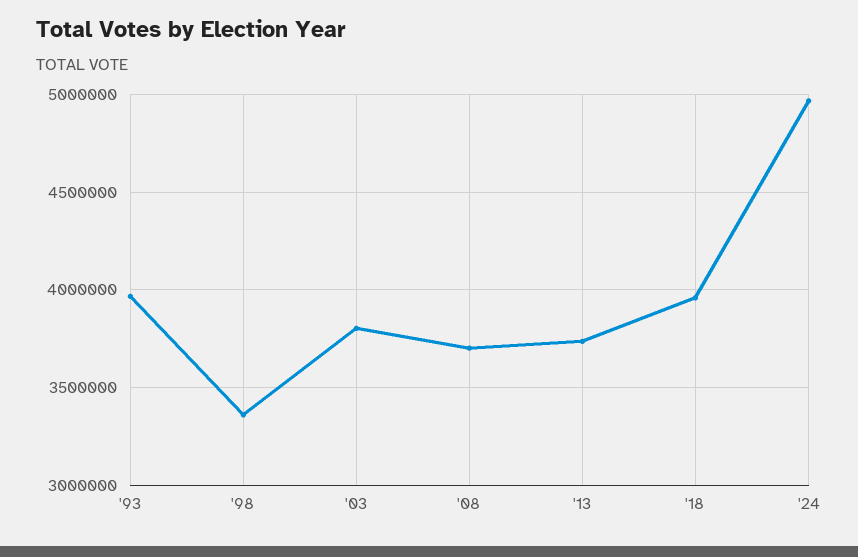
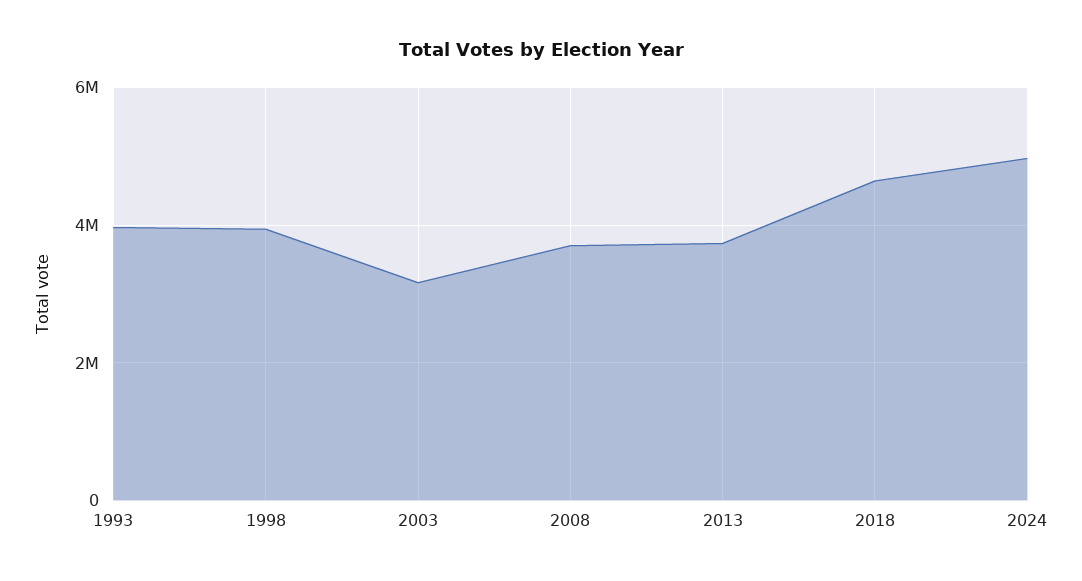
  {
    "'93": 3950000,
-   "'98": 3350000,
+   "'98": 4000000,
-   "'03": 3800000,
+   "'03": 3200000,
    "'08": 3700000,
    "'13": 3750000,
-   "'18": 3950000,
+   "'18": 4600000,
    "'24": 4950000
  }

